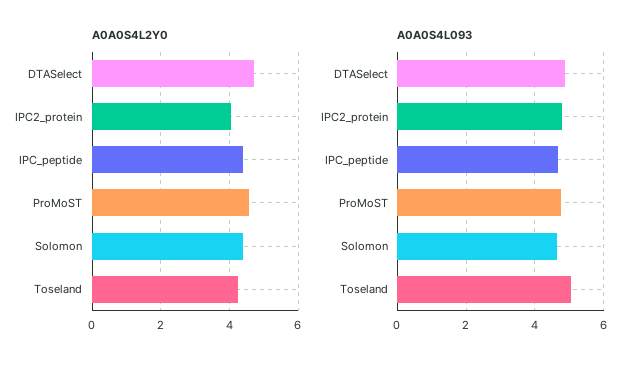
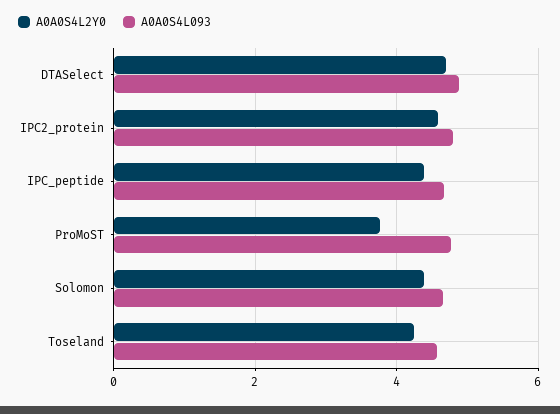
  {
    "A0A0S4L2Y0": {
      "DTASelect": 4.6,
-     "IPC2_protein": 4,
+     "IPC2_protein": 4.6,
      "IPC_peptide": 4.4,
-     "ProMoST": 4.6,
+     "ProMoST": 3.8,
      "Solomon": 4.4,
      "Toseland": 4.2
    },
    "A0A0S4L093": {
      "DTASelect": 4.8,
      "IPC2_protein": 4.8,
      "IPC_peptide": 4.6,
      "ProMoST": 4.8,
      "Solomon": 4.6,
-     "Toseland": 5
+     "Toseland": 4.6
    }
  }

